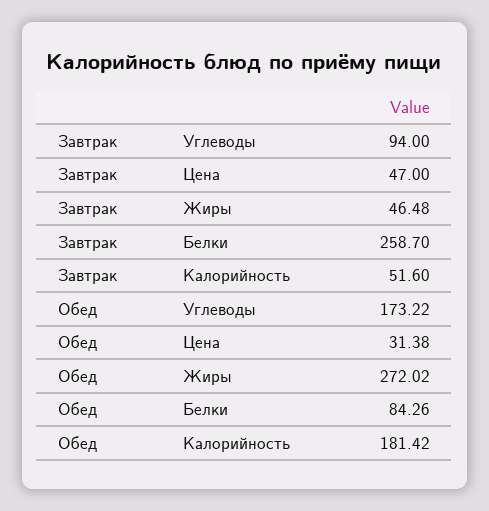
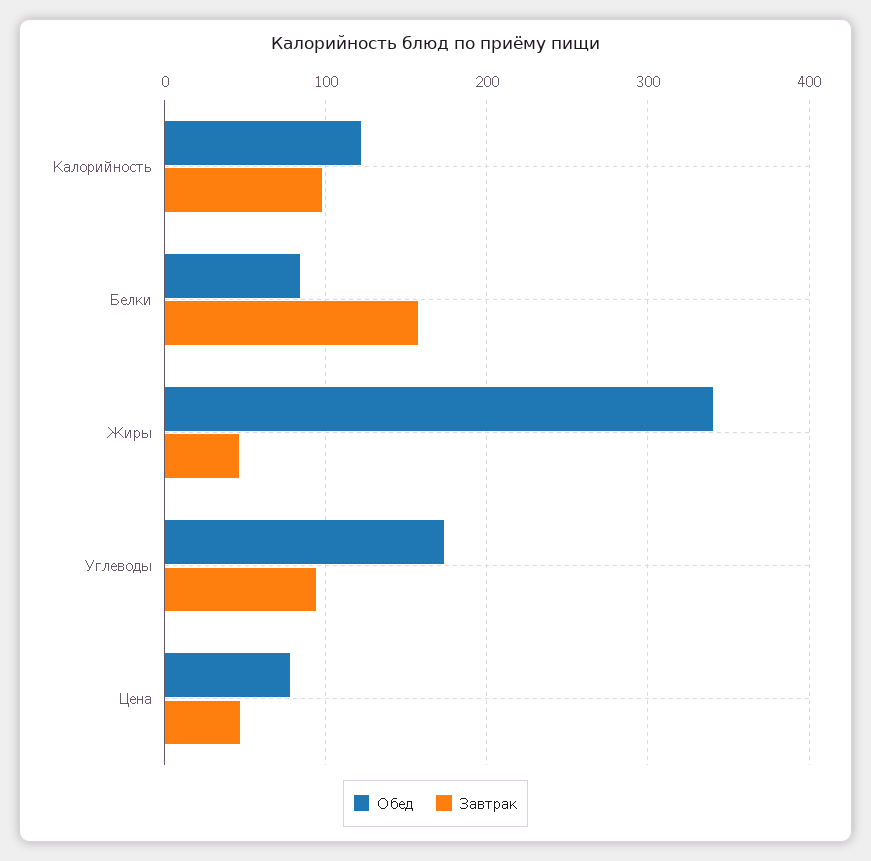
  {
    "Завтрак": {
      "Углеводы": 94,
      "Цена": 47,
      "Жиры": 46.48,
-     "Белки": 258.7,
+     "Белки": 160,
-     "Калорийность": 51.6
+     "Калорийность": 100
    },
    "Обед": {
      "Углеводы": 173.22,
-     "Цена": 31.38,
+     "Цена": 80,
-     "Жиры": 272.02,
+     "Жиры": 340,
      "Белки": 84.26,
-     "Калорийность": 181.42
+     "Калорийность": 120
    }
  }

